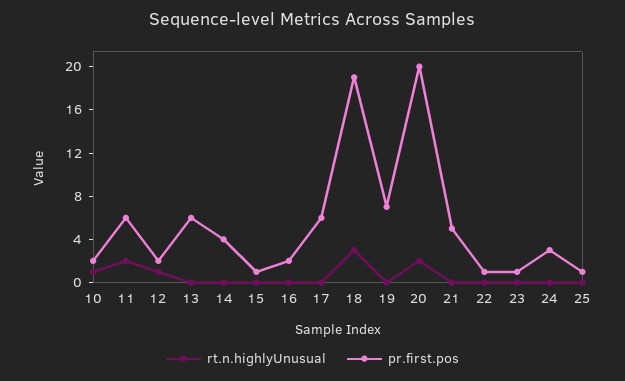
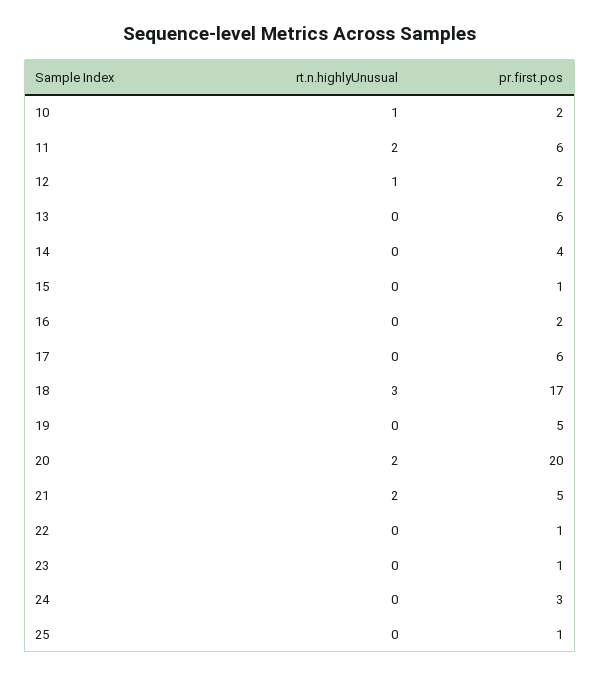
  {
    "rt.n.highlyUnusual": {
      "10": 1,
      "11": 2,
      "12": 1,
      "13": 0,
      "14": 0,
      "15": 0,
      "16": 0,
      "17": 0,
      "18": 3,
      "19": 0,
      "20": 2,
-     "21": 0,
+     "21": 2,
      "22": 0,
      "23": 0,
      "24": 0,
      "25": 0
    },
    "pr.first.pos": {
      "10": 2,
      "11": 6,
      "12": 2,
      "13": 6,
      "14": 4,
      "15": 1,
      "16": 2,
      "17": 6,
-     "18": 19,
+     "18": 17,
-     "19": 7,
+     "19": 5,
      "20": 20,
      "21": 5,
      "22": 1,
      "23": 1,
      "24": 3,
      "25": 1
    }
  }

